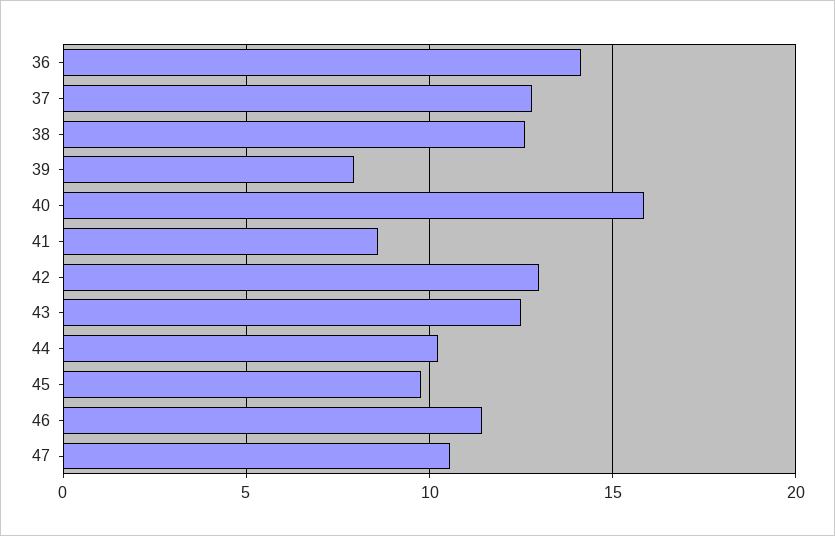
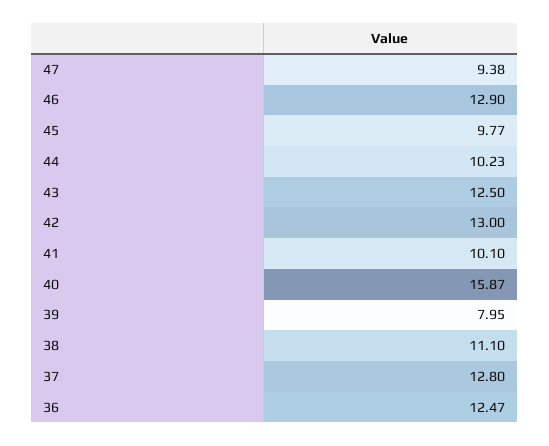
  {
-   "36": 14,
+   "36": 12.47,
    "37": 12.8,
-   "38": 12.5,
+   "38": 11.1,
    "39": 7.95,
    "40": 15.87,
-   "41": 8.5,
+   "41": 10.1,
    "42": 13,
    "43": 12.5,
    "44": 10.23,
    "45": 9.77,
-   "46": 11.5,
+   "46": 12.9,
-   "47": 10.5
+   "47": 9.38
  }

